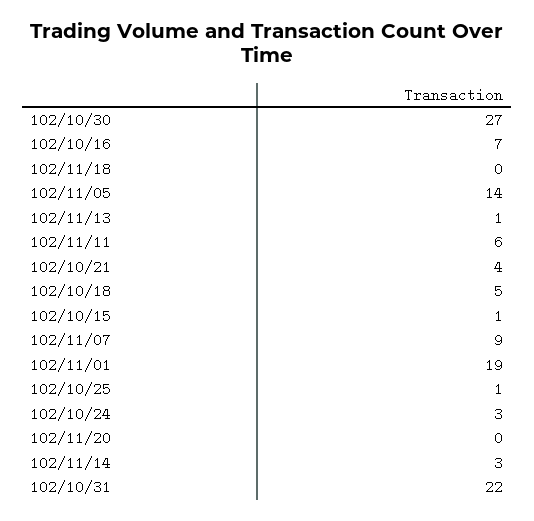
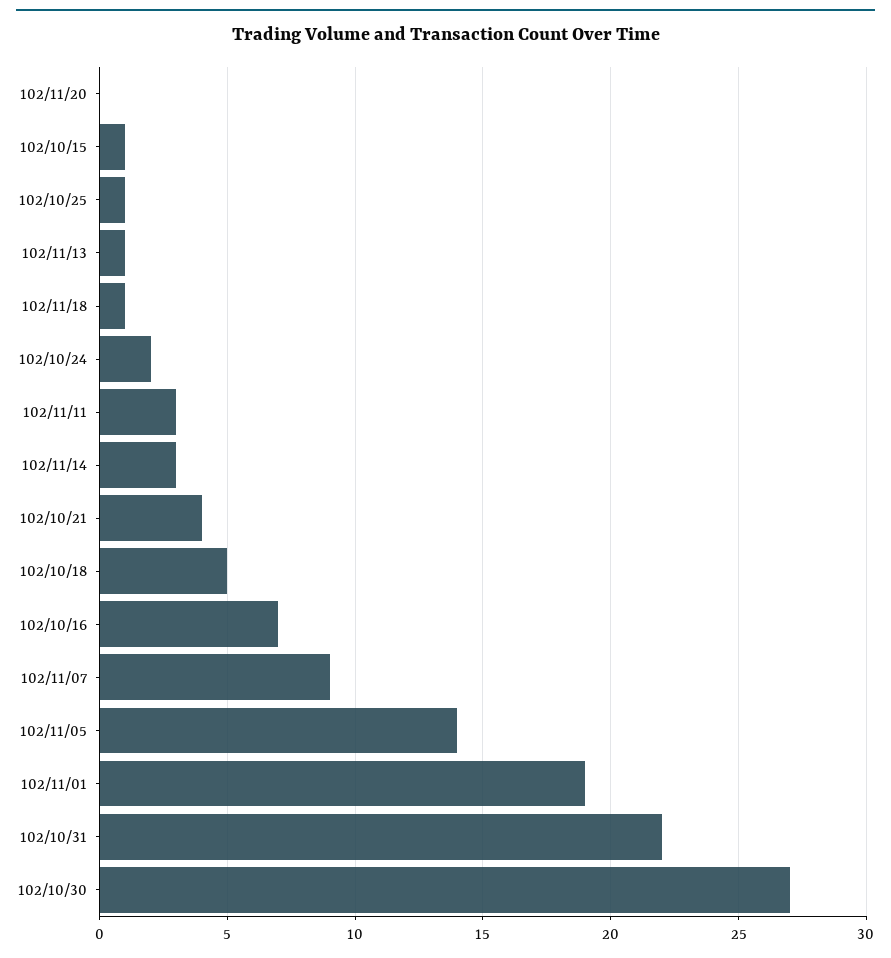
  {
    "102/10/30": 27,
    "102/10/16": 7,
-   "102/11/18": 0,
+   "102/11/18": 1,
    "102/11/05": 14,
    "102/11/13": 1,
-   "102/11/11": 6,
+   "102/11/11": 3,
    "102/10/21": 4,
    "102/10/18": 5,
    "102/10/15": 1,
    "102/11/07": 9,
    "102/11/01": 19,
    "102/10/25": 1,
-   "102/10/24": 3,
+   "102/10/24": 2,
    "102/11/20": 0,
    "102/11/14": 3,
    "102/10/31": 22
  }

